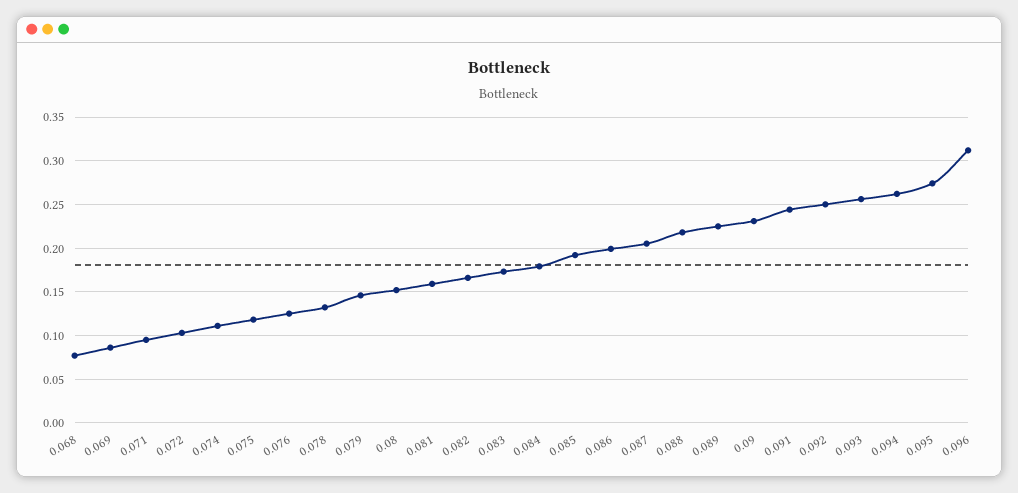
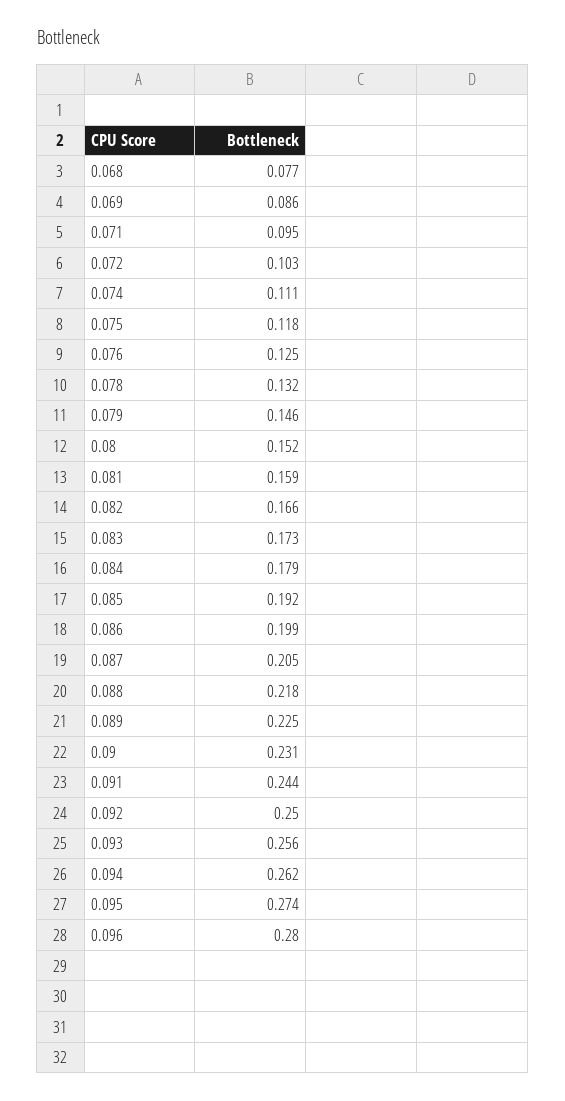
  {
    "0.068": 0.077,
    "0.069": 0.086,
    "0.071": 0.095,
    "0.072": 0.103,
    "0.074": 0.111,
    "0.075": 0.118,
    "0.076": 0.125,
    "0.078": 0.132,
    "0.079": 0.146,
    "0.08": 0.152,
    "0.081": 0.159,
    "0.082": 0.166,
    "0.083": 0.173,
    "0.084": 0.179,
    "0.085": 0.192,
    "0.086": 0.199,
    "0.087": 0.205,
    "0.088": 0.218,
    "0.089": 0.225,
    "0.09": 0.231,
    "0.091": 0.244,
    "0.092": 0.25,
    "0.093": 0.256,
    "0.094": 0.262,
    "0.095": 0.274,
-   "0.096": 0.31
+   "0.096": 0.28
  }

